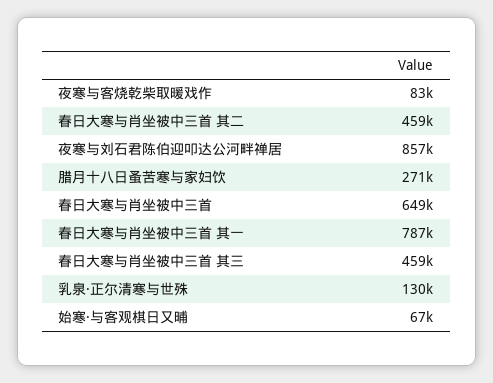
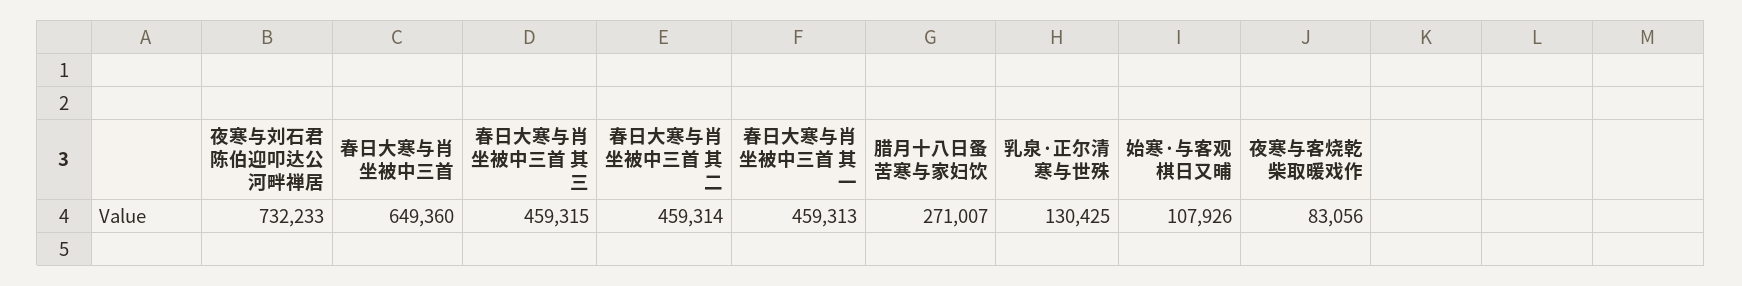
  {
    "夜寒与客烧乾柴取暖戏作": 83056,
    "春日大寒与肖坐被中三首 其二": 459314,
-   "夜寒与刘石君陈伯迎叩达公河畔禅居": 857000,
+   "夜寒与刘石君陈伯迎叩达公河畔禅居": 732233,
    "腊月十八日蚤苦寒与家妇饮": 271007,
    "春日大寒与肖坐被中三首": 649360,
-   "春日大寒与肖坐被中三首 其一": 787000,
+   "春日大寒与肖坐被中三首 其一": 459313,
    "春日大寒与肖坐被中三首 其三": 459315,
    "乳泉·正尔清寒与世殊": 130425,
-   "始寒·与客观棋日又晡": 67000
+   "始寒·与客观棋日又晡": 107926
  }

